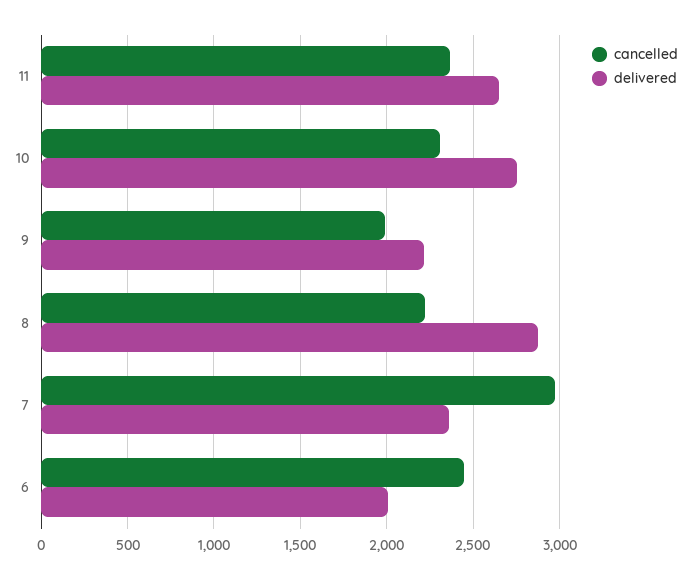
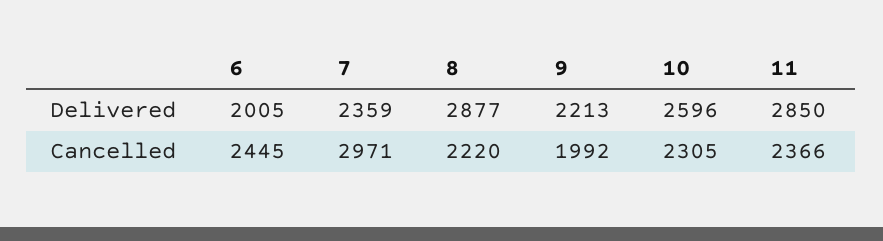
  {
    "cancelled": {
      "11": 2366,
      "10": 2305,
      "9": 1992,
      "8": 2220,
      "7": 2971,
      "6": 2445
    },
    "delivered": {
-     "11": 2650,
+     "11": 2850,
-     "10": 2750,
+     "10": 2596,
      "9": 2213,
      "8": 2877,
      "7": 2359,
      "6": 2005
    }
  }

